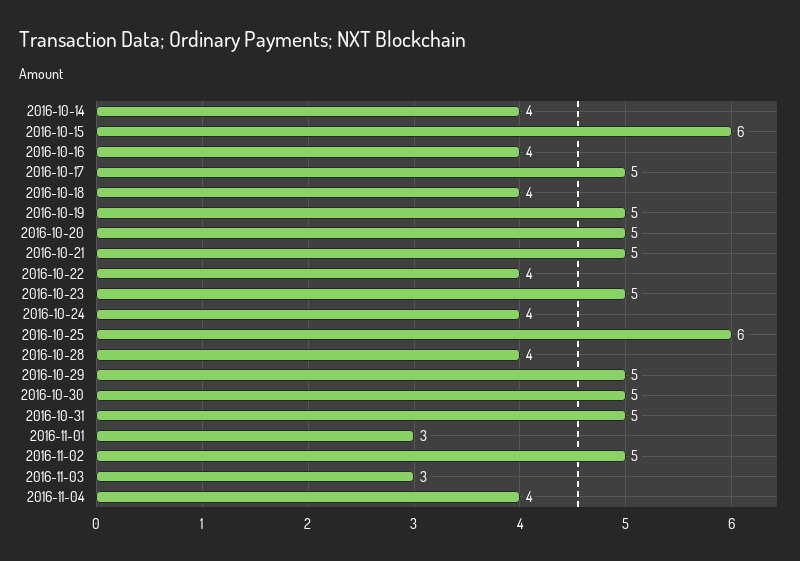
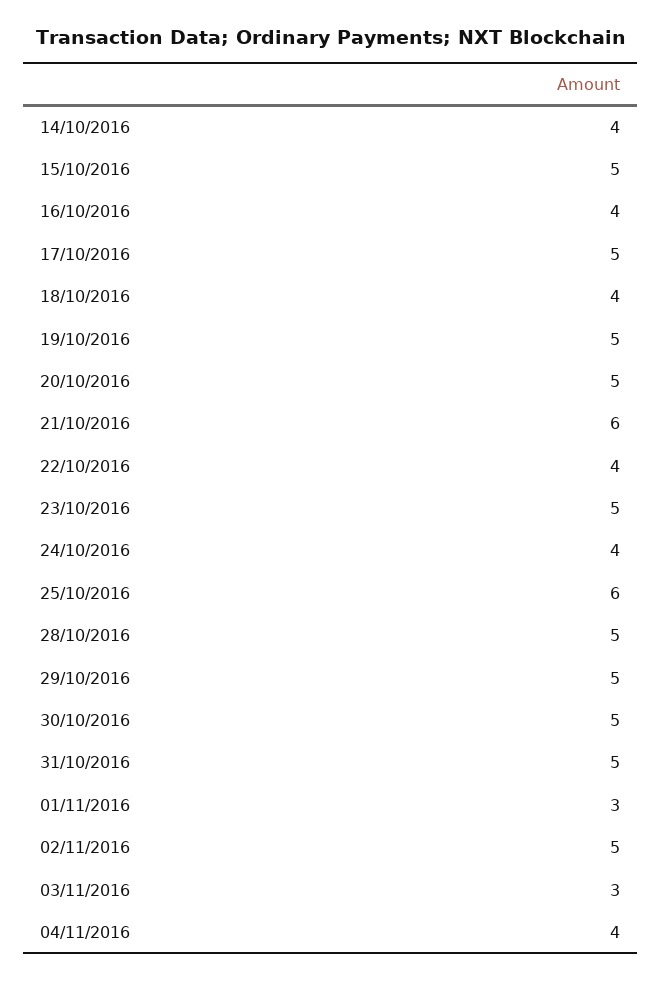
  {
    "2016-10-14": 4,
-   "2016-10-15": 6,
+   "2016-10-15": 5,
    "2016-10-16": 4,
    "2016-10-17": 5,
    "2016-10-18": 4,
    "2016-10-19": 5,
    "2016-10-20": 5,
-   "2016-10-21": 5,
+   "2016-10-21": 6,
    "2016-10-22": 4,
    "2016-10-23": 5,
    "2016-10-24": 4,
    "2016-10-25": 6,
-   "2016-10-28": 4,
+   "2016-10-28": 5,
    "2016-10-29": 5,
    "2016-10-30": 5,
    "2016-10-31": 5,
    "2016-11-01": 3,
    "2016-11-02": 5,
    "2016-11-03": 3,
    "2016-11-04": 4
  }

